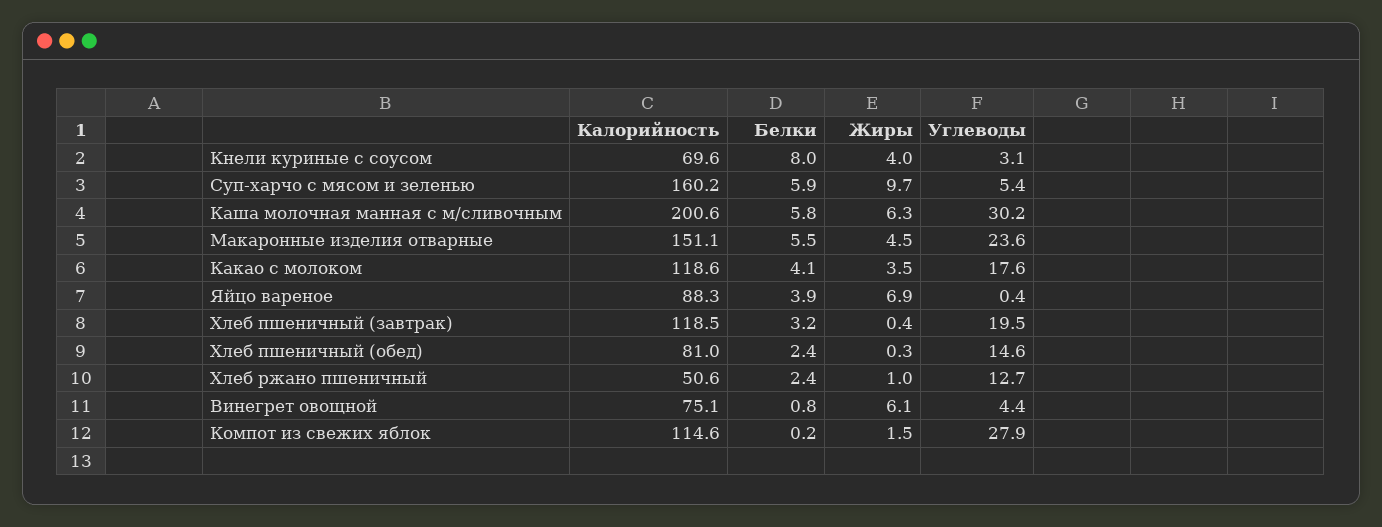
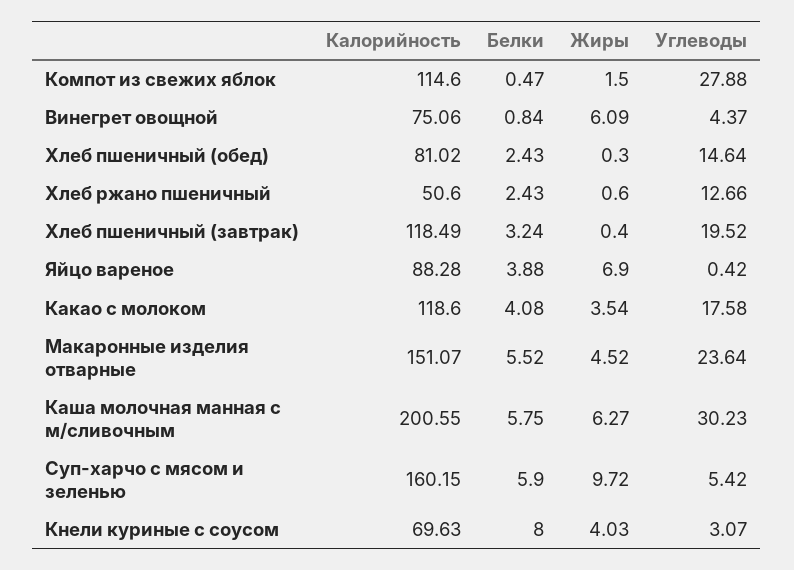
  {
    "Калорийность": {
      "Кнели куриные с соусом": 69.63,
      "Суп-харчо с мясом и зеленью": 160.15,
      "Каша молочная манная с м/сливочным": 200.55,
      "Макаронные изделия отварные": 151.07,
      "Какао с молоком": 118.6,
      "Яйцо вареное": 88.28,
      "Хлеб пшеничный (завтрак)": 118.49,
      "Хлеб пшеничный (обед)": 81.02,
      "Хлеб ржано пшеничный": 50.6,
      "Винегрет овощной": 75.06,
      "Компот из свежих яблок": 114.6
    },
    "Белки": {
      "Кнели куриные с соусом": 8,
      "Суп-харчо с мясом и зеленью": 5.9,
      "Каша молочная манная с м/сливочным": 5.75,
      "Макаронные изделия отварные": 5.52,
      "Какао с молоком": 4.08,
      "Яйцо вареное": 3.88,
      "Хлеб пшеничный (завтрак)": 3.24,
      "Хлеб пшеничный (обед)": 2.43,
      "Хлеб ржано пшеничный": 2.43,
      "Винегрет овощной": 0.84,
-     "Компот из свежих яблок": 0.2
+     "Компот из свежих яблок": 0.47
    },
    "Жиры": {
      "Кнели куриные с соусом": 4.03,
      "Суп-харчо с мясом и зеленью": 9.72,
      "Каша молочная манная с м/сливочным": 6.27,
      "Макаронные изделия отварные": 4.52,
      "Какао с молоком": 3.54,
      "Яйцо вареное": 6.9,
      "Хлеб пшеничный (завтрак)": 0.4,
      "Хлеб пшеничный (обед)": 0.3,
-     "Хлеб ржано пшеничный": 1,
+     "Хлеб ржано пшеничный": 0.6,
      "Винегрет овощной": 6.09,
      "Компот из свежих яблок": 1.5
    },
    "Углеводы": {
      "Кнели куриные с соусом": 3.07,
      "Суп-харчо с мясом и зеленью": 5.42,
      "Каша молочная манная с м/сливочным": 30.23,
      "Макаронные изделия отварные": 23.64,
      "Какао с молоком": 17.58,
      "Яйцо вареное": 0.42,
      "Хлеб пшеничный (завтрак)": 19.52,
      "Хлеб пшеничный (обед)": 14.64,
      "Хлеб ржано пшеничный": 12.66,
      "Винегрет овощной": 4.37,
      "Компот из свежих яблок": 27.88
    }
  }

